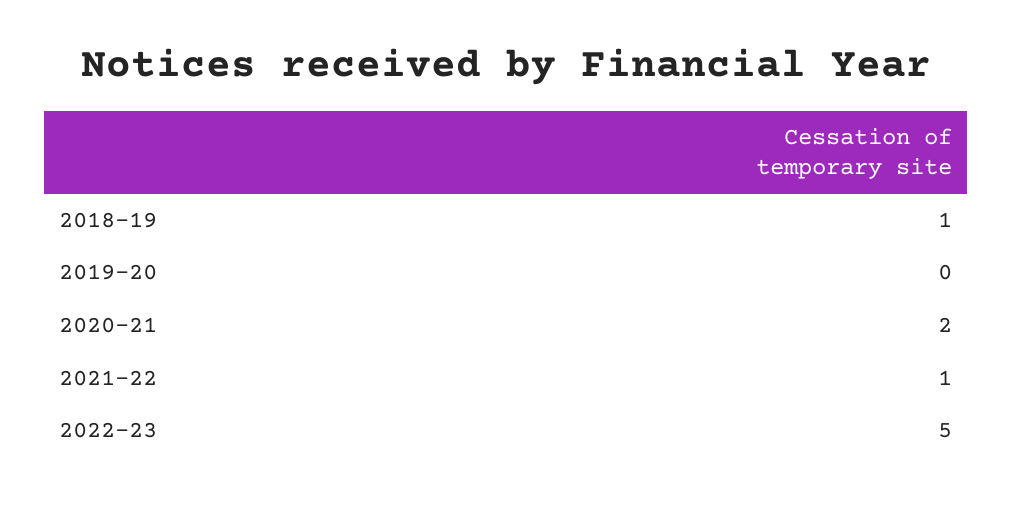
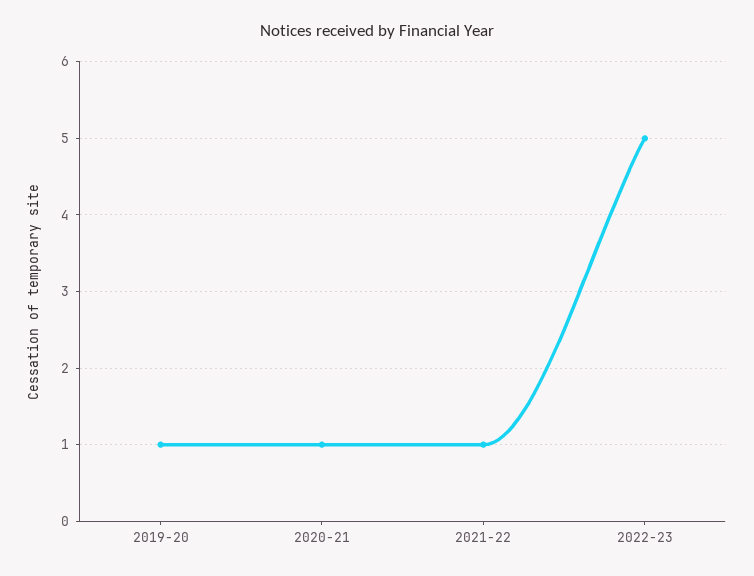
  {
-   "2018-19": 1,
-   "2019-20": 0,
+   "2019-20": 1,
-   "2020-21": 2,
+   "2020-21": 1,
    "2021-22": 1,
    "2022-23": 5
  }

